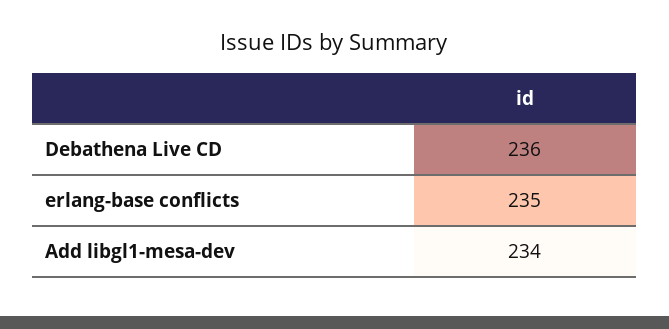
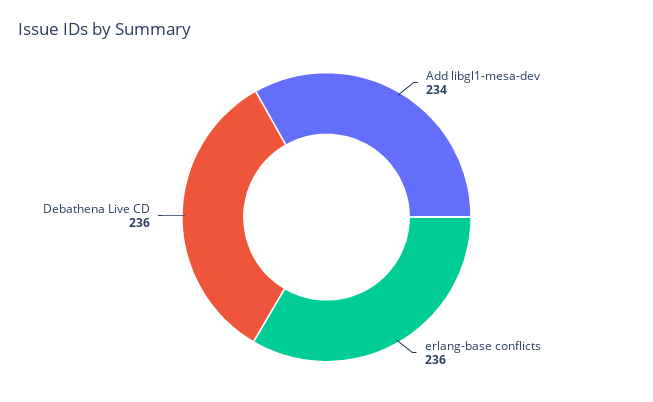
  {
    "Debathena Live CD": 236,
-   "erlang-base conflicts": 235,
+   "erlang-base conflicts": 236,
    "Add libgl1-mesa-dev": 234
  }

